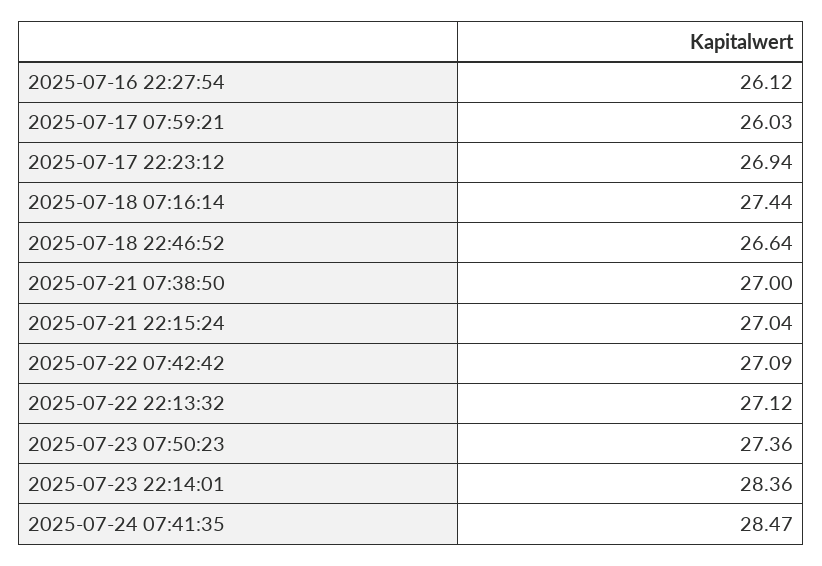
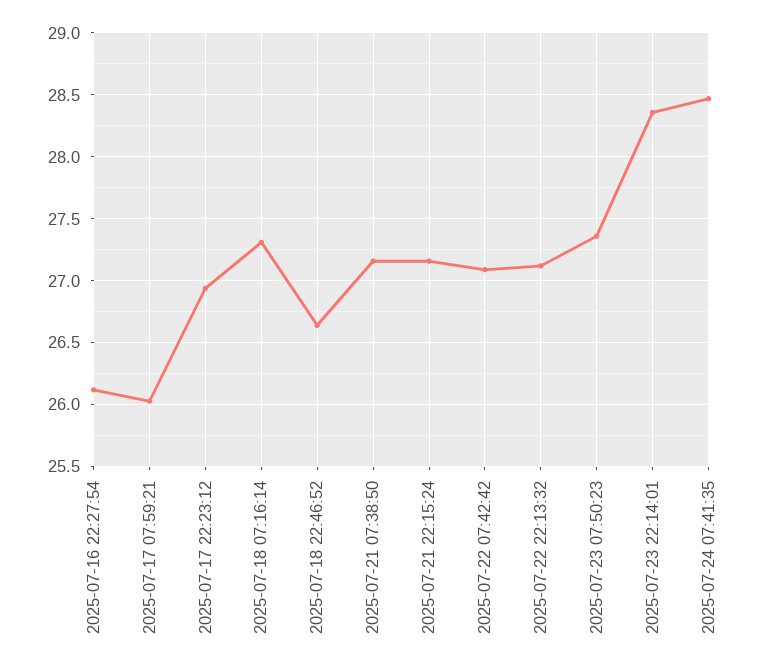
  {
    "2025-07-16 22:27:54": 26.12,
    "2025-07-17 07:59:21": 26.03,
    "2025-07-17 22:23:12": 26.94,
-   "2025-07-18 07:16:14": 27.44,
+   "2025-07-18 07:16:14": 27.3,
    "2025-07-18 22:46:52": 26.64,
-   "2025-07-21 07:38:50": 27,
+   "2025-07-21 07:38:50": 27.15,
-   "2025-07-21 22:15:24": 27.04,
+   "2025-07-21 22:15:24": 27.15,
    "2025-07-22 07:42:42": 27.09,
    "2025-07-22 22:13:32": 27.12,
    "2025-07-23 07:50:23": 27.36,
    "2025-07-23 22:14:01": 28.36,
    "2025-07-24 07:41:35": 28.47
  }

